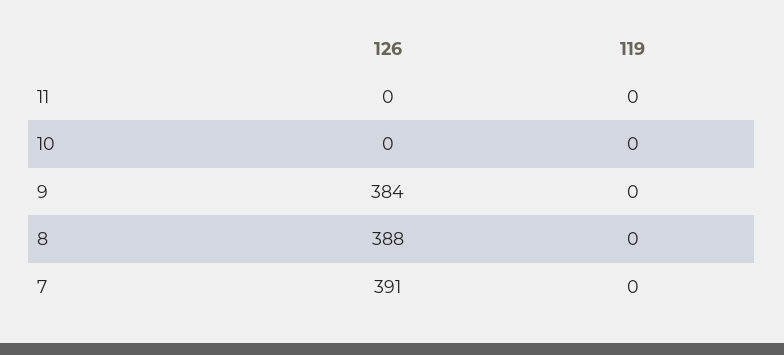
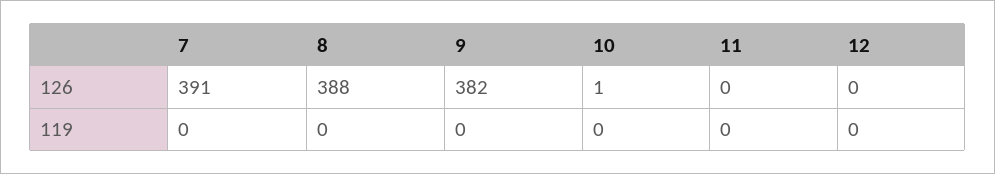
  {
    "126": {
      "11": 0,
-     "10": 0,
+     "10": 1,
-     "9": 384,
+     "9": 382,
      "8": 388,
-     "7": 391
+     "7": 391,
+     "12": 0
    },
    "119": {
      "11": 0,
      "10": 0,
      "9": 0,
      "8": 0,
-     "7": 0
+     "7": 0,
+     "12": 0
    }
  }

